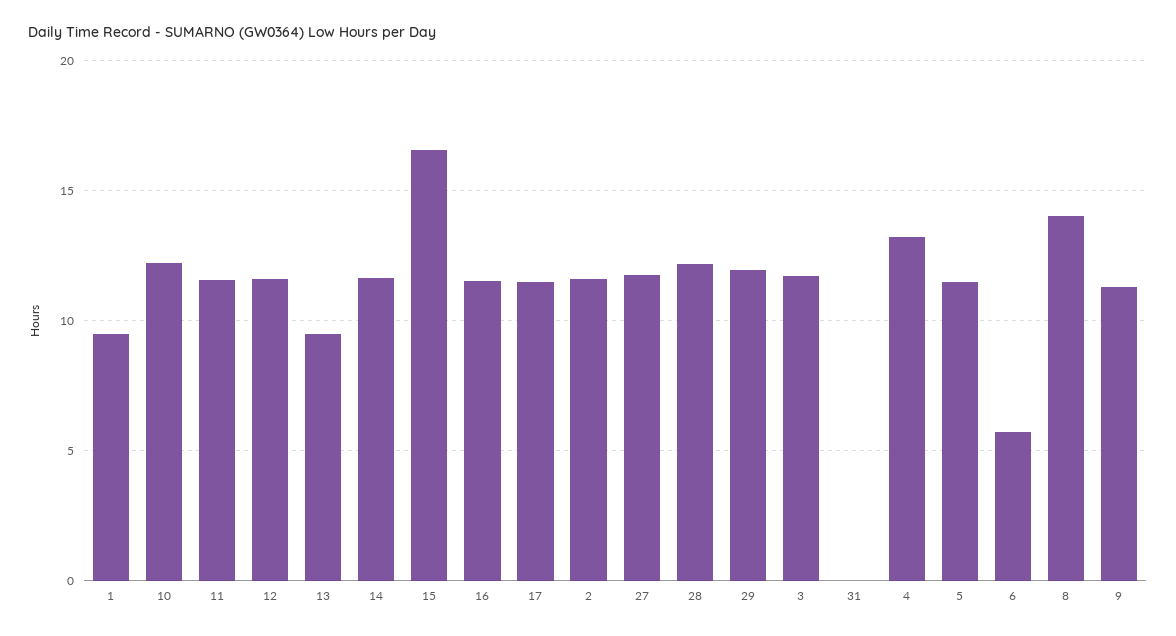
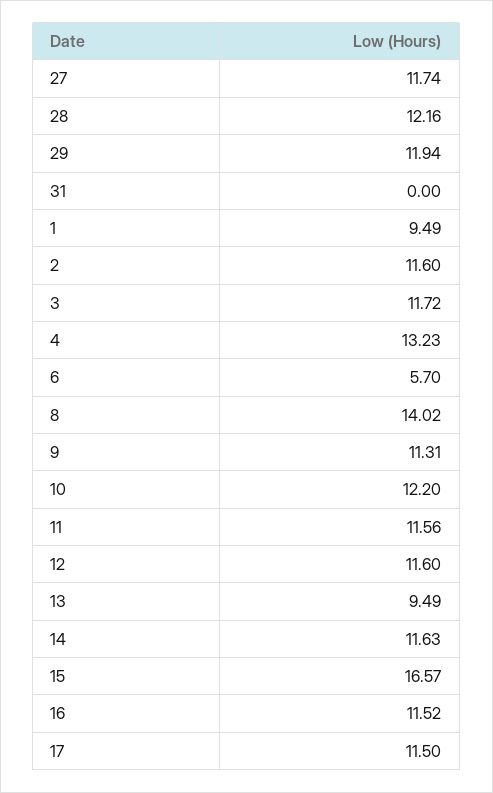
  {
    "1": 9.49,
    "10": 12.2,
    "11": 11.56,
    "12": 11.6,
    "13": 9.49,
    "14": 11.63,
    "15": 16.57,
    "16": 11.52,
    "17": 11.5,
    "2": 11.6,
    "27": 11.74,
    "28": 12.16,
    "29": 11.94,
    "3": 11.72,
    "31": 0,
    "4": 13.23,
-   "5": 11.5,
    "6": 5.7,
    "8": 14.02,
    "9": 11.31
  }

